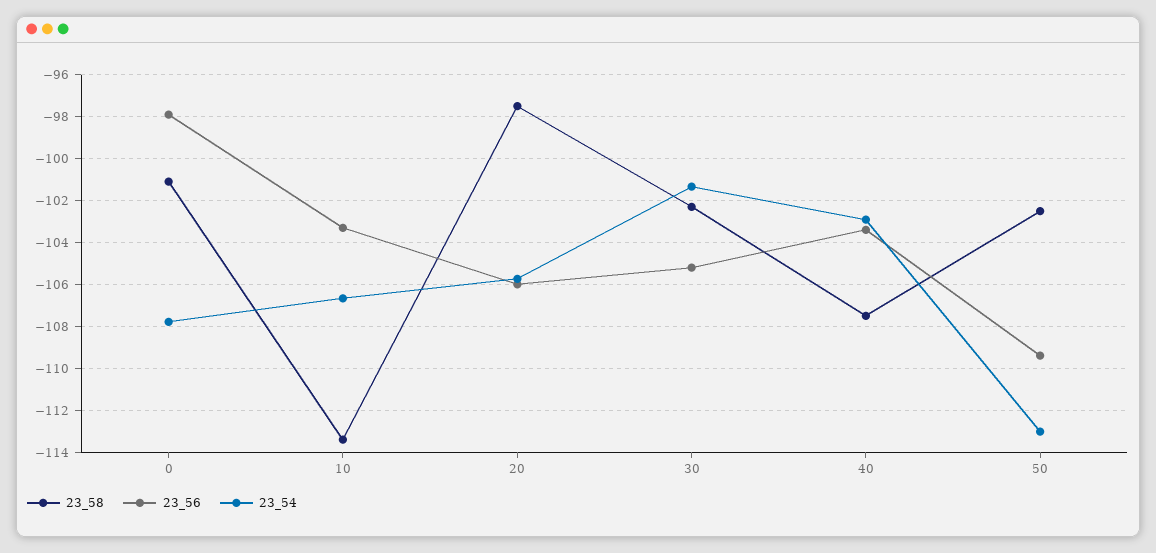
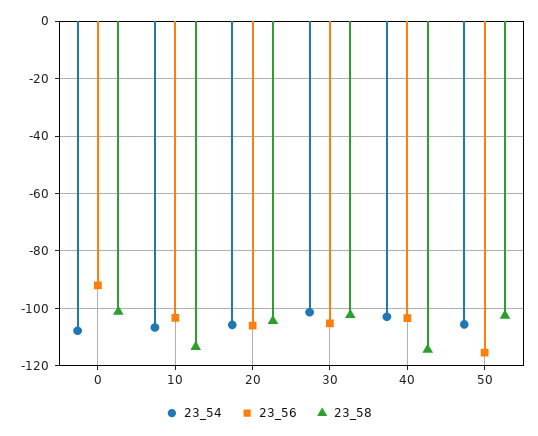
  {
    "23_58": {
      "0": -101,
      "10": -113.5,
-     "20": -97.5,
+     "20": -105,
      "30": -102.5,
-     "40": -107.5,
+     "40": -115,
      "50": -102.5
    },
    "23_56": {
-     "0": -98,
+     "0": -92.5,
      "10": -103.5,
      "20": -106,
      "30": -105,
      "40": -103.5,
-     "50": -109.5
+     "50": -115
    },
    "23_54": {
      "0": -108,
      "10": -106.5,
      "20": -105.5,
      "30": -101.5,
      "40": -103,
-     "50": -113
+     "50": -105
    }
  }

